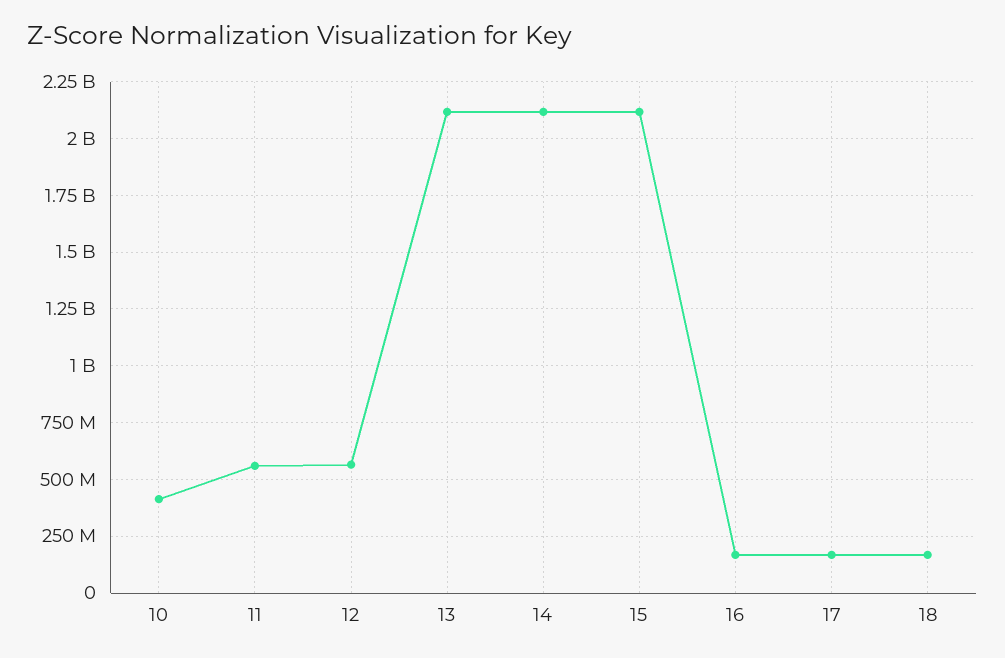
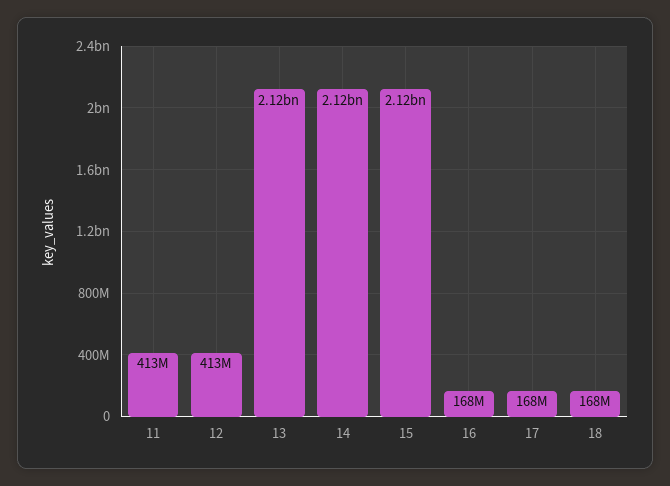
  {
-   "10": 400000000,
-   "11": 550000000,
+   "11": 413000000,
-   "12": 550000000,
+   "12": 413000000,
    "13": 2120000000,
    "14": 2120000000,
    "15": 2120000000,
    "16": 168000000,
    "17": 168000000,
    "18": 168000000
  }

